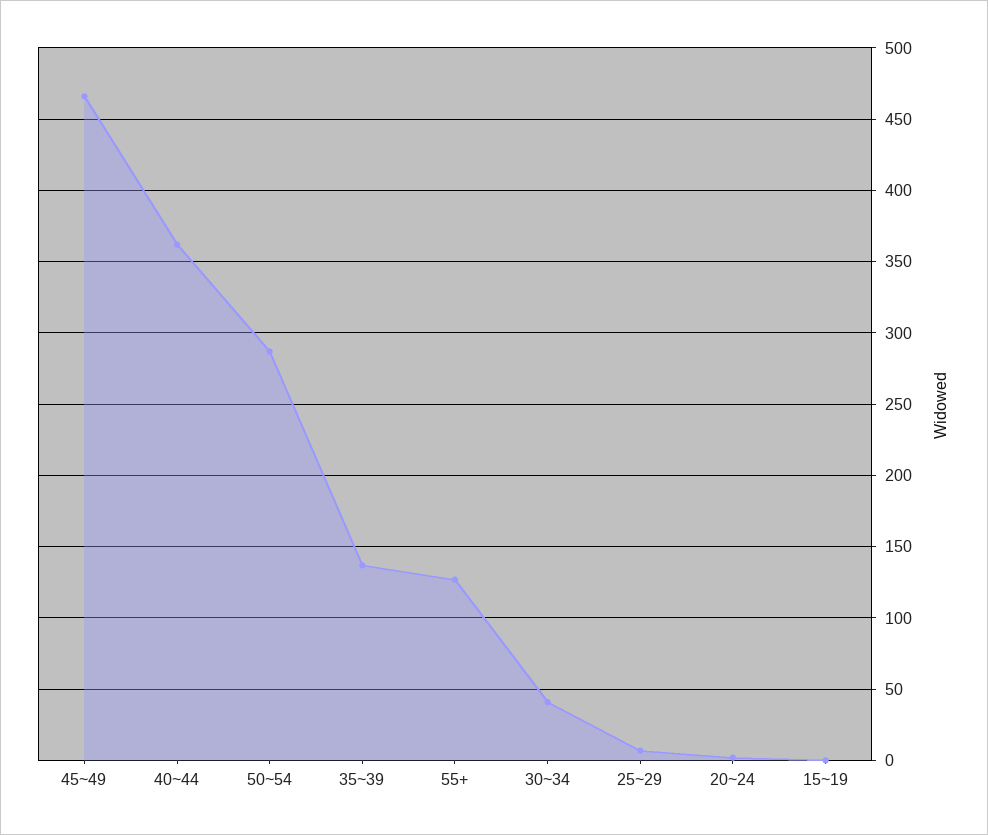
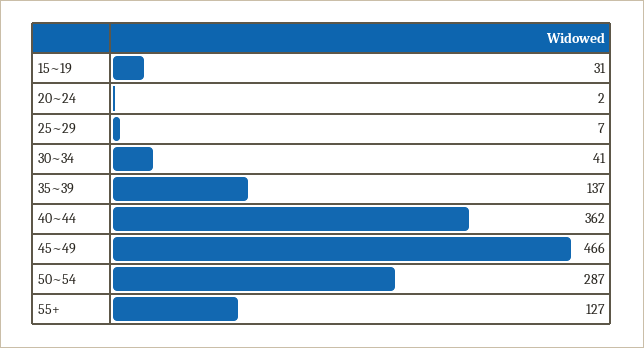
  {
    "45~49": 466,
    "40~44": 362,
    "50~54": 287,
    "35~39": 137,
    "55+": 127,
    "30~34": 41,
    "25~29": 7,
    "20~24": 2,
-   "15~19": 0
+   "15~19": 31
  }

